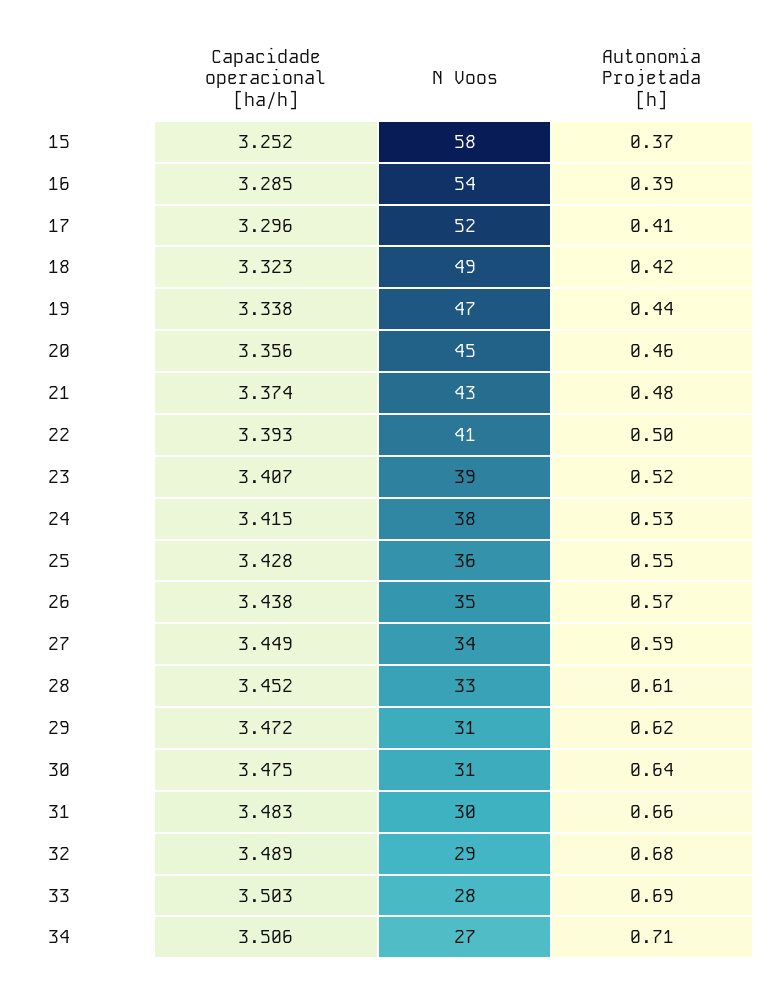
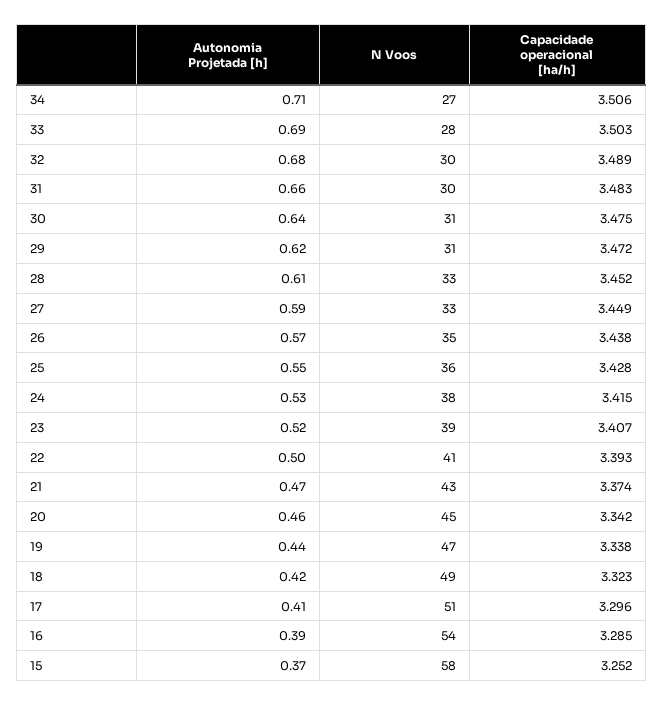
  {
    "Capacidade operacional [ha/h]": {
      "15": 3.252,
      "16": 3.285,
      "17": 3.296,
      "18": 3.323,
      "19": 3.338,
-     "20": 3.356,
+     "20": 3.342,
      "21": 3.374,
      "22": 3.393,
      "23": 3.407,
      "24": 3.415,
      "25": 3.428,
      "26": 3.438,
      "27": 3.449,
      "28": 3.452,
      "29": 3.472,
      "30": 3.475,
      "31": 3.483,
      "32": 3.489,
      "33": 3.503,
      "34": 3.506
    },
    "N Voos": {
      "15": 58,
      "16": 54,
-     "17": 52,
+     "17": 51,
      "18": 49,
      "19": 47,
      "20": 45,
      "21": 43,
      "22": 41,
      "23": 39,
      "24": 38,
      "25": 36,
      "26": 35,
-     "27": 34,
+     "27": 33,
      "28": 33,
      "29": 31,
      "30": 31,
      "31": 30,
-     "32": 29,
+     "32": 30,
      "33": 28,
      "34": 27
    },
    "Autonomia Projetada [h]": {
      "15": 0.37,
      "16": 0.39,
      "17": 0.41,
      "18": 0.42,
      "19": 0.44,
      "20": 0.46,
-     "21": 0.48,
+     "21": 0.47,
      "22": 0.5,
      "23": 0.52,
      "24": 0.53,
      "25": 0.55,
      "26": 0.57,
      "27": 0.59,
      "28": 0.61,
      "29": 0.62,
      "30": 0.64,
      "31": 0.66,
      "32": 0.68,
      "33": 0.69,
      "34": 0.71
    }
  }

